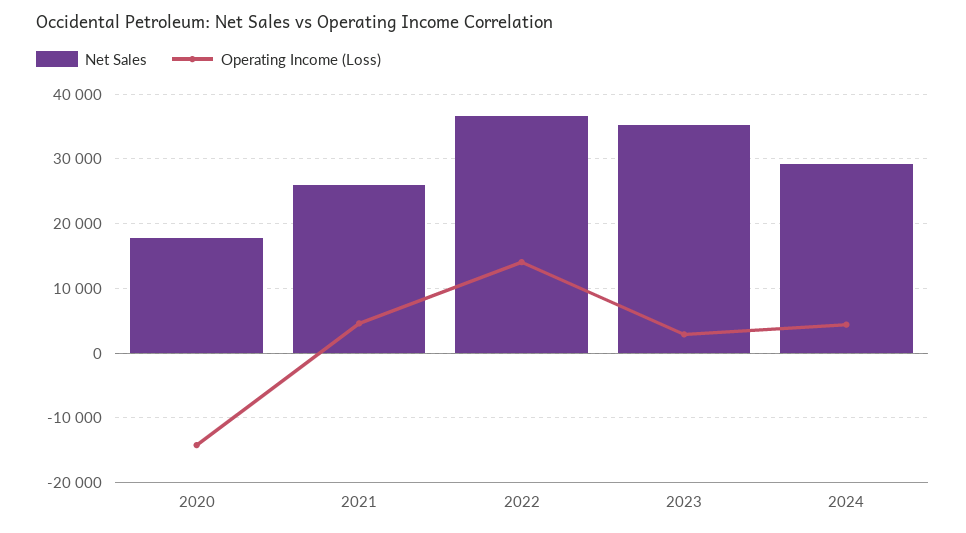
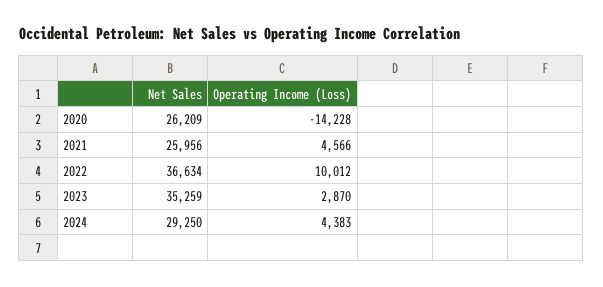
  {
    "Net Sales": {
-     "2020": 18000,
+     "2020": 26209,
      "2021": 25956,
      "2022": 36634,
      "2023": 35259,
      "2024": 29250
    },
    "Operating Income (Loss)": {
      "2020": -14228,
      "2021": 4566,
-     "2022": 14000,
+     "2022": 10012,
      "2023": 2870,
      "2024": 4383
    }
  }

